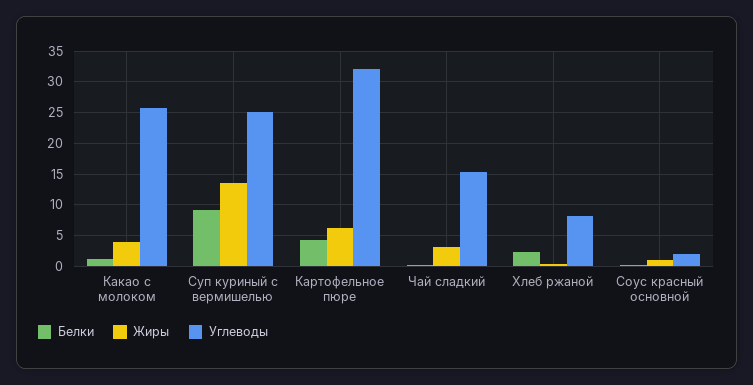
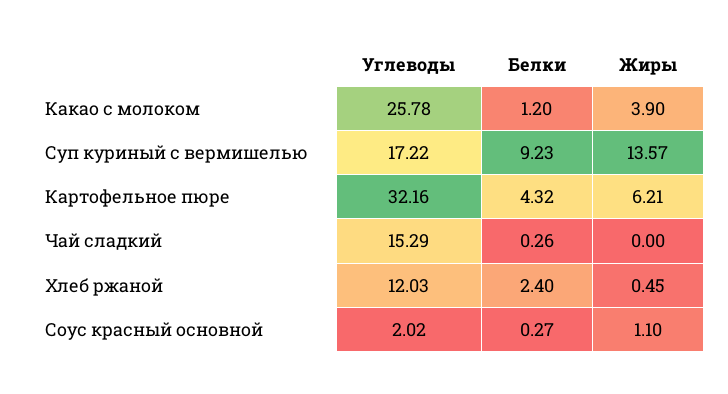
  {
    "Белки": {
      "Какао с молоком": 1.2,
      "Суп куриный с вермишелью": 9.23,
      "Картофельное пюре": 4.32,
      "Чай сладкий": 0.26,
      "Хлеб ржаной": 2.4,
      "Соус красный основной": 0.27
    },
    "Жиры": {
      "Какао с молоком": 3.9,
      "Суп куриный с вермишелью": 13.57,
      "Картофельное пюре": 6.21,
-     "Чай сладкий": 3,
+     "Чай сладкий": 0,
      "Хлеб ржаной": 0.45,
      "Соус красный основной": 1.1
    },
    "Углеводы": {
      "Какао с молоком": 25.78,
-     "Суп куриный с вермишелью": 25,
+     "Суп куриный с вермишелью": 17.22,
      "Картофельное пюре": 32.16,
      "Чай сладкий": 15.29,
-     "Хлеб ржаной": 8,
+     "Хлеб ржаной": 12.03,
      "Соус красный основной": 2.02
    }
  }

